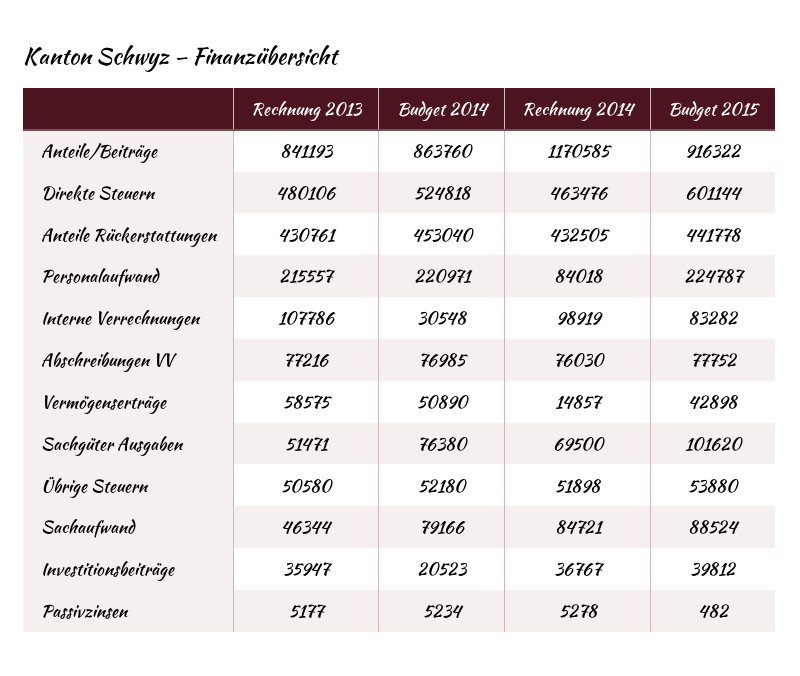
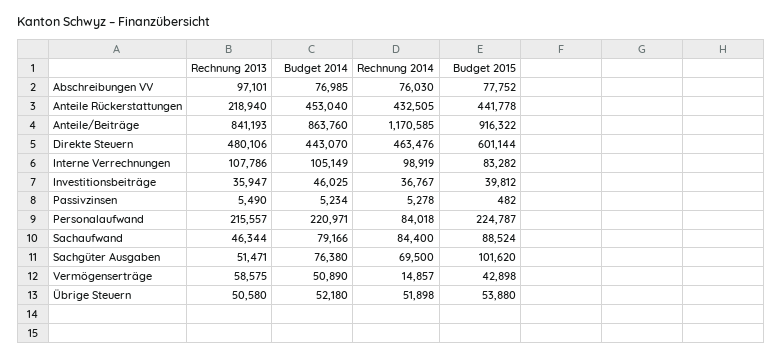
  {
    "Rechnung 2013": {
      "Anteile/Beiträge": 841193,
      "Direkte Steuern": 480106,
-     "Anteile Rückerstattungen": 430761,
+     "Anteile Rückerstattungen": 218940,
      "Personalaufwand": 215557,
      "Interne Verrechnungen": 107786,
-     "Abschreibungen VV": 77216,
+     "Abschreibungen VV": 97101,
      "Vermögenserträge": 58575,
      "Sachgüter Ausgaben": 51471,
      "Übrige Steuern": 50580,
      "Sachaufwand": 46344,
      "Investitionsbeiträge": 35947,
-     "Passivzinsen": 5177
+     "Passivzinsen": 5490
    },
    "Budget 2014": {
      "Anteile/Beiträge": 863760,
-     "Direkte Steuern": 524818,
+     "Direkte Steuern": 443070,
      "Anteile Rückerstattungen": 453040,
      "Personalaufwand": 220971,
-     "Interne Verrechnungen": 30548,
+     "Interne Verrechnungen": 105149,
      "Abschreibungen VV": 76985,
      "Vermögenserträge": 50890,
      "Sachgüter Ausgaben": 76380,
      "Übrige Steuern": 52180,
      "Sachaufwand": 79166,
-     "Investitionsbeiträge": 20523,
+     "Investitionsbeiträge": 46025,
      "Passivzinsen": 5234
    },
    "Rechnung 2014": {
      "Anteile/Beiträge": 1170585,
      "Direkte Steuern": 463476,
      "Anteile Rückerstattungen": 432505,
      "Personalaufwand": 84018,
      "Interne Verrechnungen": 98919,
      "Abschreibungen VV": 76030,
      "Vermögenserträge": 14857,
      "Sachgüter Ausgaben": 69500,
      "Übrige Steuern": 51898,
-     "Sachaufwand": 84721,
+     "Sachaufwand": 84400,
      "Investitionsbeiträge": 36767,
      "Passivzinsen": 5278
    },
    "Budget 2015": {
      "Anteile/Beiträge": 916322,
      "Direkte Steuern": 601144,
      "Anteile Rückerstattungen": 441778,
      "Personalaufwand": 224787,
      "Interne Verrechnungen": 83282,
      "Abschreibungen VV": 77752,
      "Vermögenserträge": 42898,
      "Sachgüter Ausgaben": 101620,
      "Übrige Steuern": 53880,
      "Sachaufwand": 88524,
      "Investitionsbeiträge": 39812,
      "Passivzinsen": 482
    }
  }

